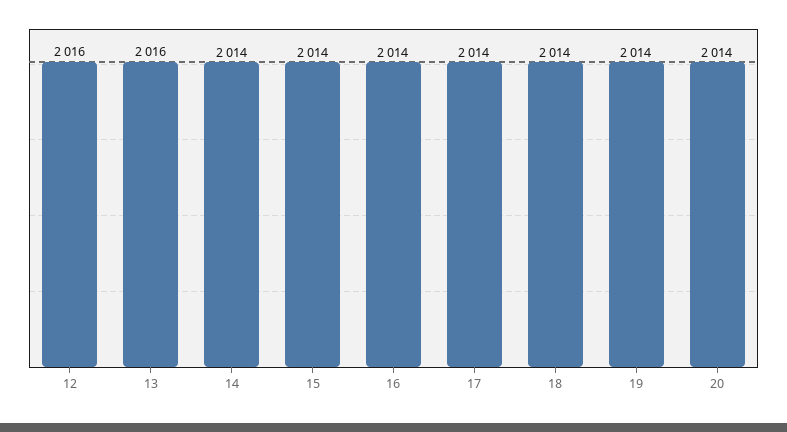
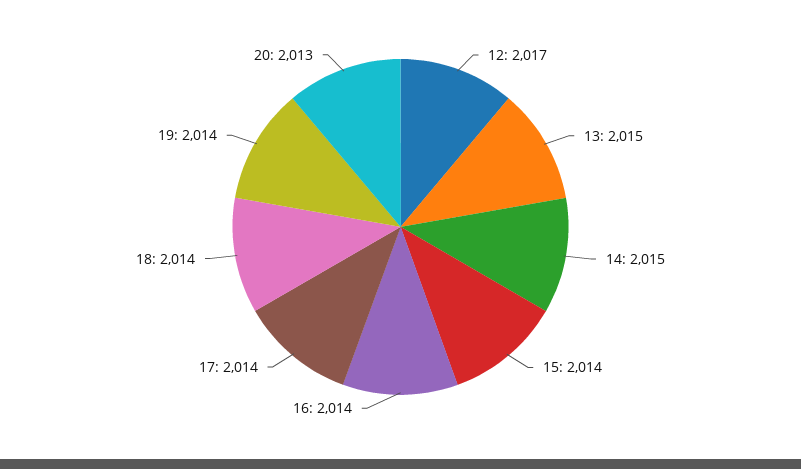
  {
-   "12": 2016,
+   "12": 2017,
-   "13": 2016,
+   "13": 2015,
-   "14": 2014,
+   "14": 2015,
    "15": 2014,
    "16": 2014,
    "17": 2014,
    "18": 2014,
    "19": 2014,
-   "20": 2014
+   "20": 2013
  }

